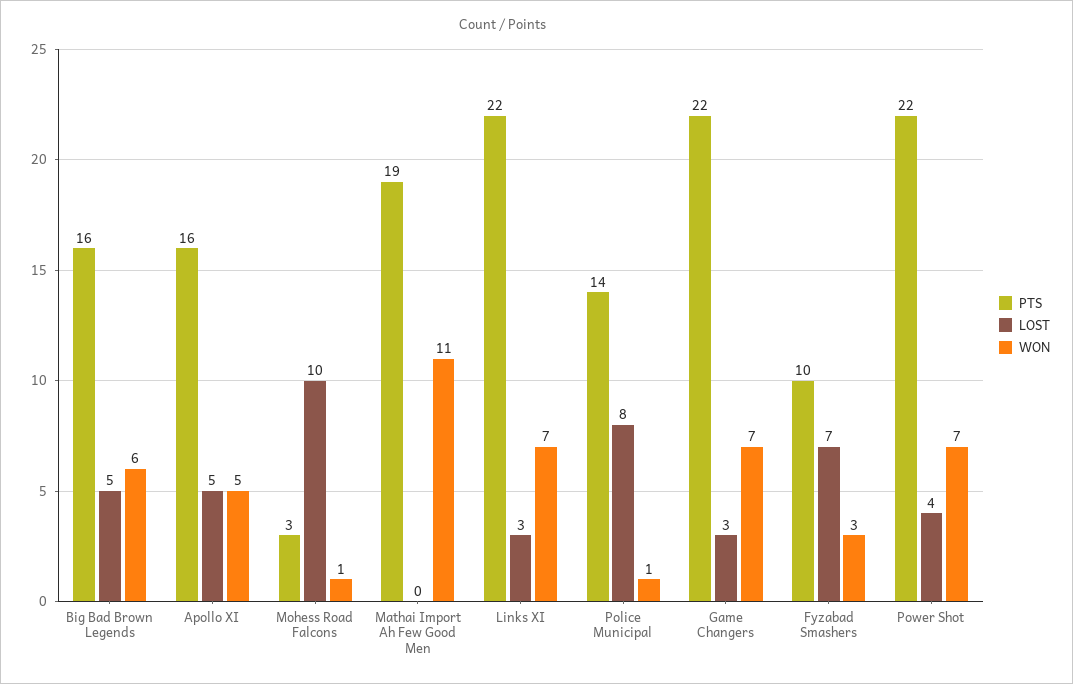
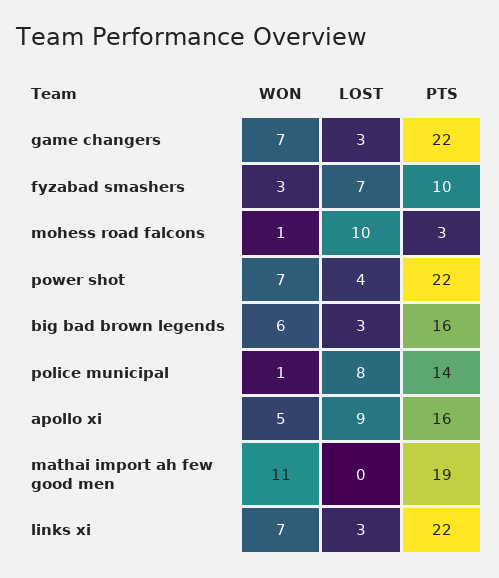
  {
    "PTS": {
      "Big Bad Brown Legends": 16,
      "Apollo XI": 16,
      "Mohess Road Falcons": 3,
      "Mathai Import Ah Few Good Men": 19,
      "Links XI": 22,
      "Police Municipal": 14,
      "Game Changers": 22,
      "Fyzabad Smashers": 10,
      "Power Shot": 22
    },
    "LOST": {
-     "Big Bad Brown Legends": 5,
+     "Big Bad Brown Legends": 3,
-     "Apollo XI": 5,
+     "Apollo XI": 9,
      "Mohess Road Falcons": 10,
      "Mathai Import Ah Few Good Men": 0,
      "Links XI": 3,
      "Police Municipal": 8,
      "Game Changers": 3,
      "Fyzabad Smashers": 7,
      "Power Shot": 4
    },
    "WON": {
      "Big Bad Brown Legends": 6,
      "Apollo XI": 5,
      "Mohess Road Falcons": 1,
      "Mathai Import Ah Few Good Men": 11,
      "Links XI": 7,
      "Police Municipal": 1,
      "Game Changers": 7,
      "Fyzabad Smashers": 3,
      "Power Shot": 7
    }
  }

